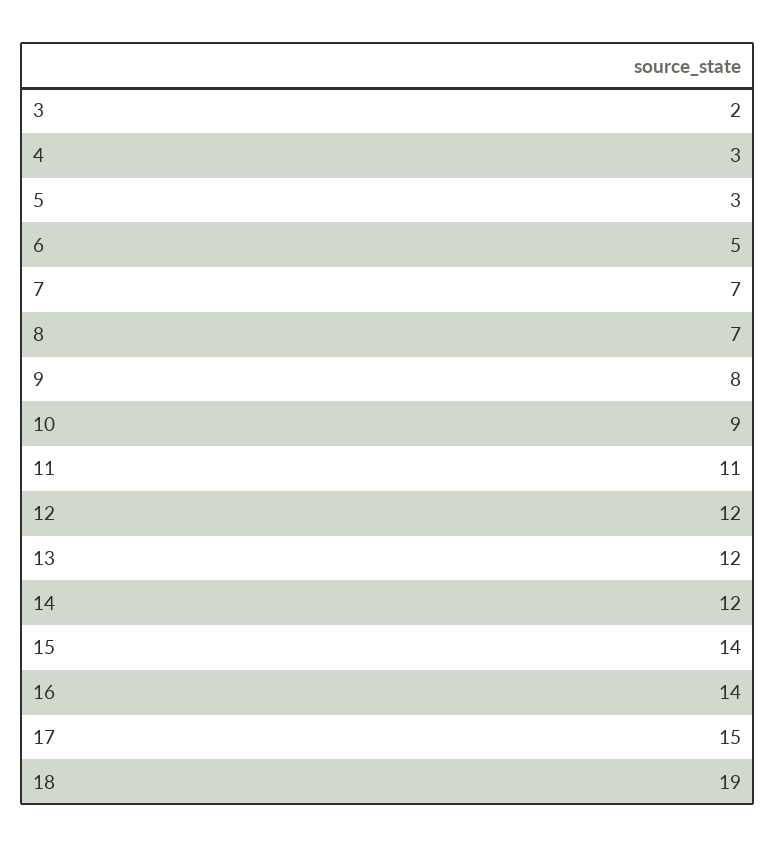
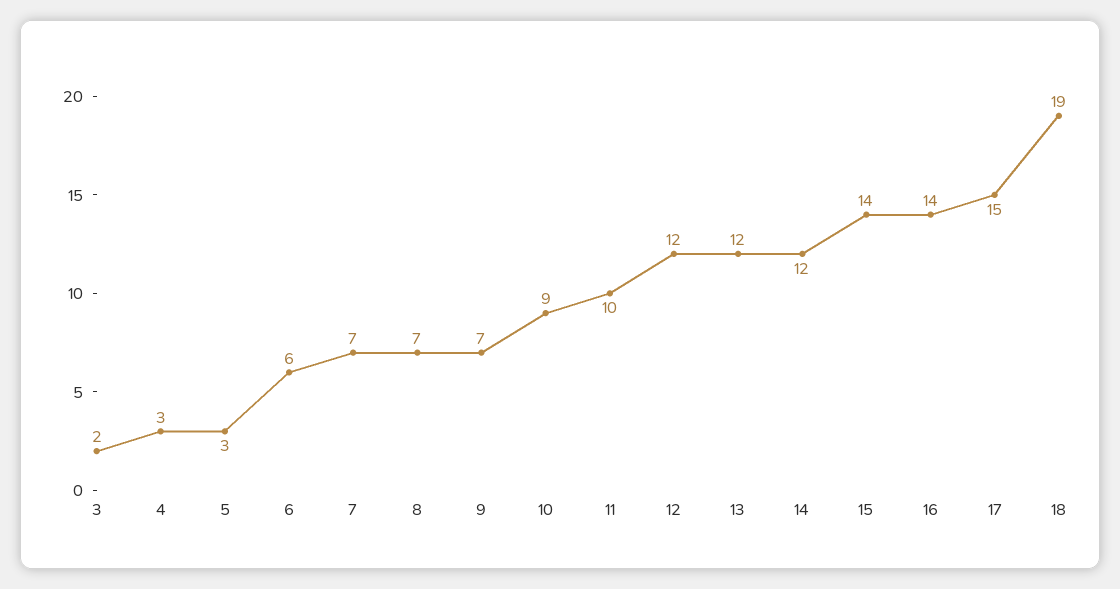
  {
    "3": 2,
    "4": 3,
    "5": 3,
-   "6": 5,
+   "6": 6,
    "7": 7,
    "8": 7,
-   "9": 8,
+   "9": 7,
    "10": 9,
-   "11": 11,
+   "11": 10,
    "12": 12,
    "13": 12,
    "14": 12,
    "15": 14,
    "16": 14,
    "17": 15,
    "18": 19
  }

